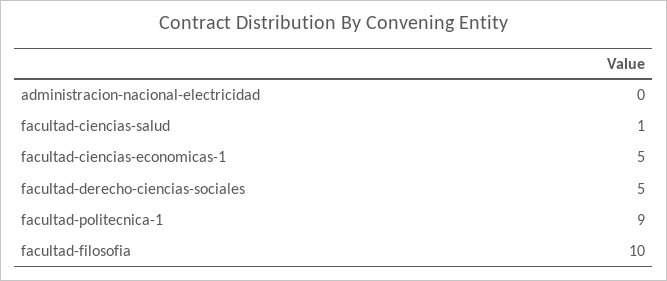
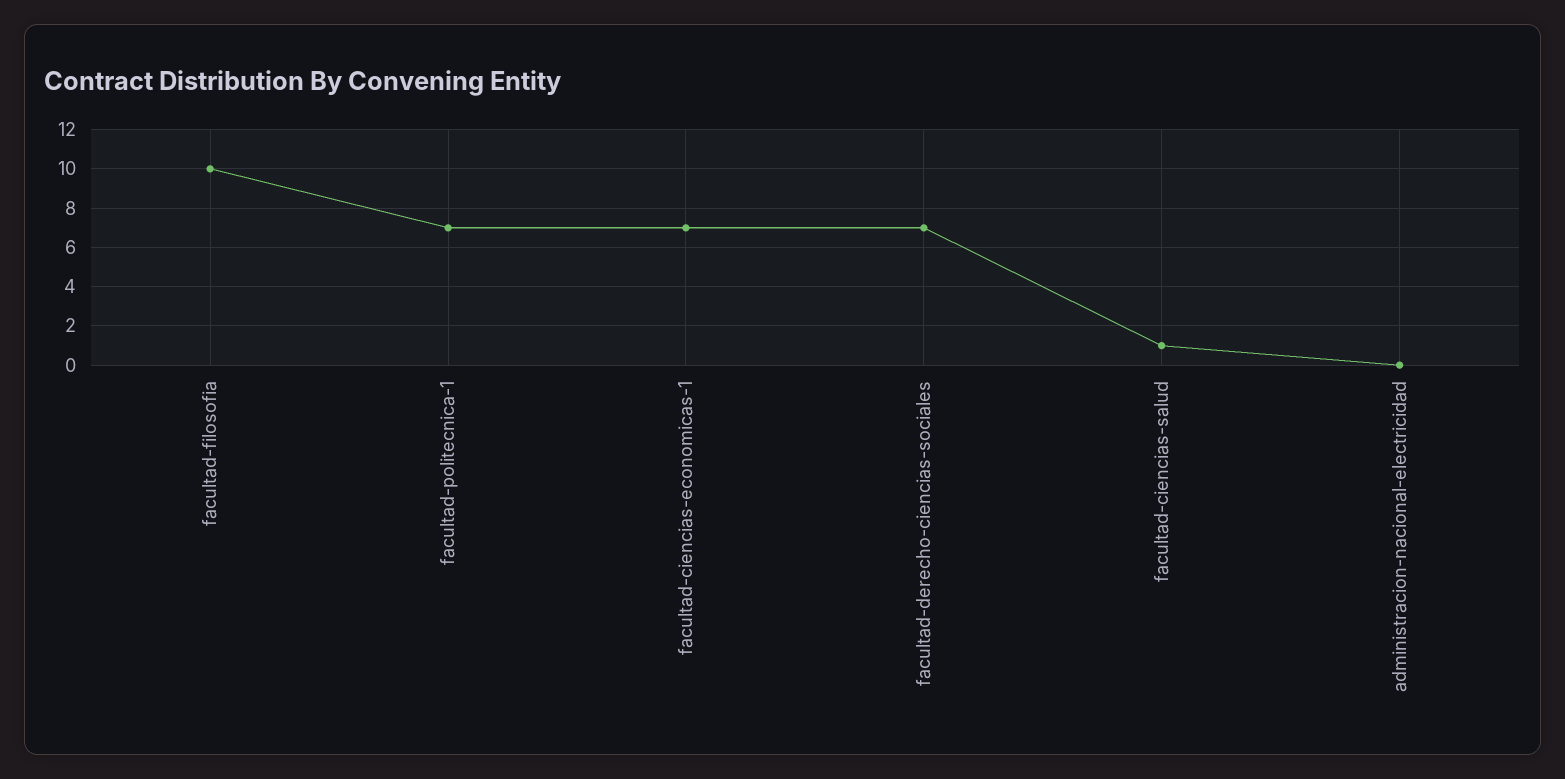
  {
    "administracion-nacional-electricidad": 0,
    "facultad-ciencias-salud": 1,
-   "facultad-ciencias-economicas-1": 5,
+   "facultad-ciencias-economicas-1": 7,
-   "facultad-derecho-ciencias-sociales": 5,
+   "facultad-derecho-ciencias-sociales": 7,
-   "facultad-politecnica-1": 9,
+   "facultad-politecnica-1": 7,
    "facultad-filosofia": 10
  }

